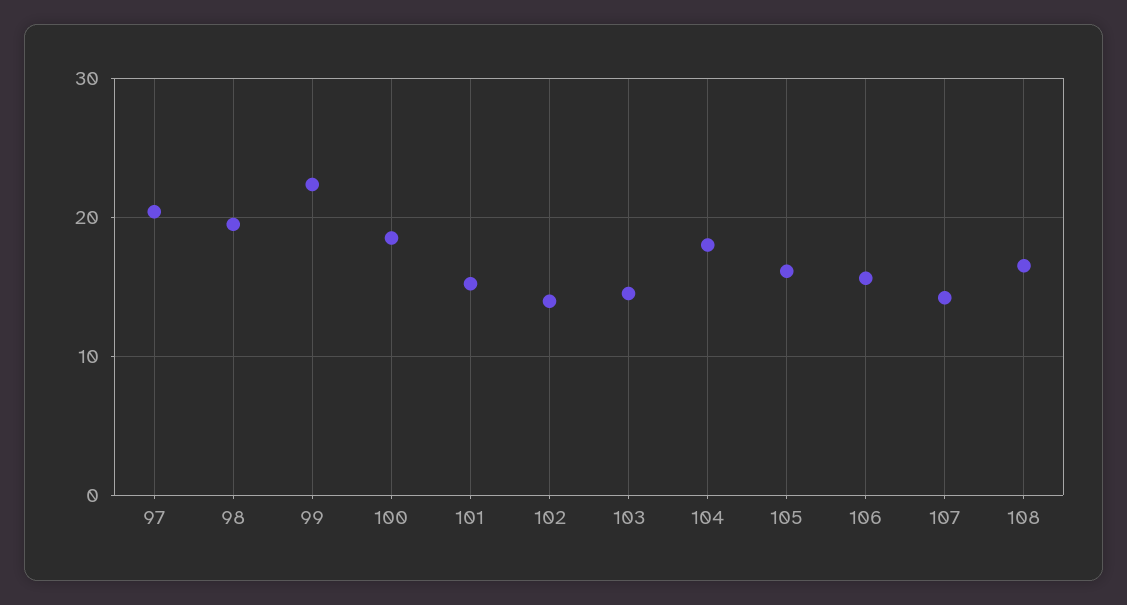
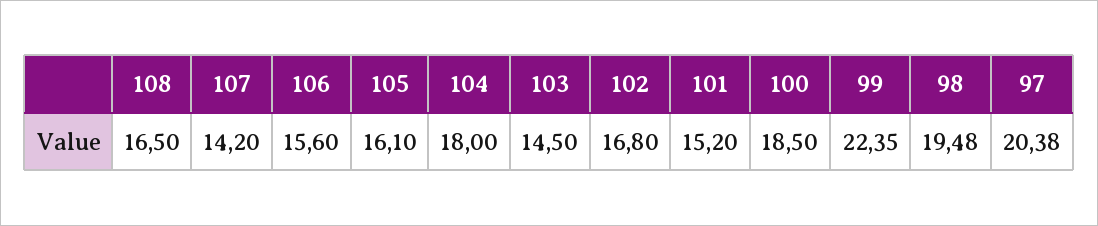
  {
    "97": 20.38,
    "98": 19.48,
    "99": 22.35,
    "100": 18.5,
    "101": 15.2,
-   "102": 14,
+   "102": 16.8,
    "103": 14.5,
    "104": 18,
    "105": 16.1,
    "106": 15.6,
    "107": 14.2,
    "108": 16.5
  }

